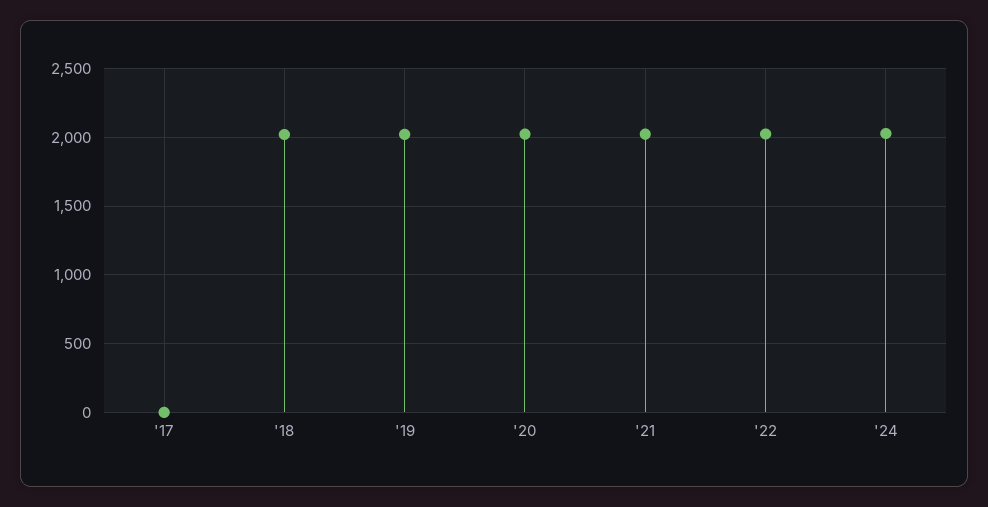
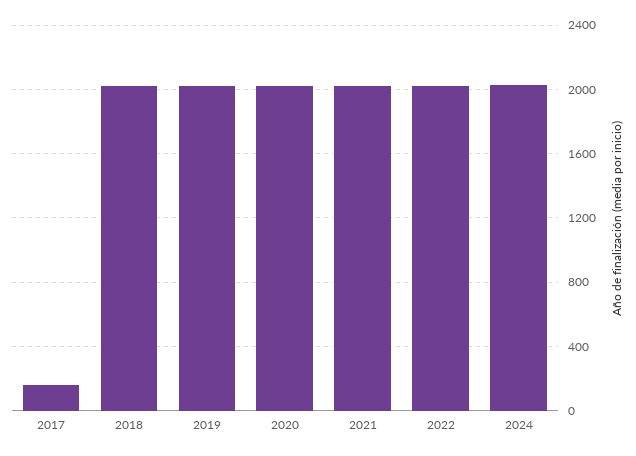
  {
-   "'17": 0,
+   "'17": 150,
    "'18": 2000,
    "'19": 2000,
    "'20": 2000,
    "'21": 2000,
    "'22": 2000,
    "'24": 2050
  }

